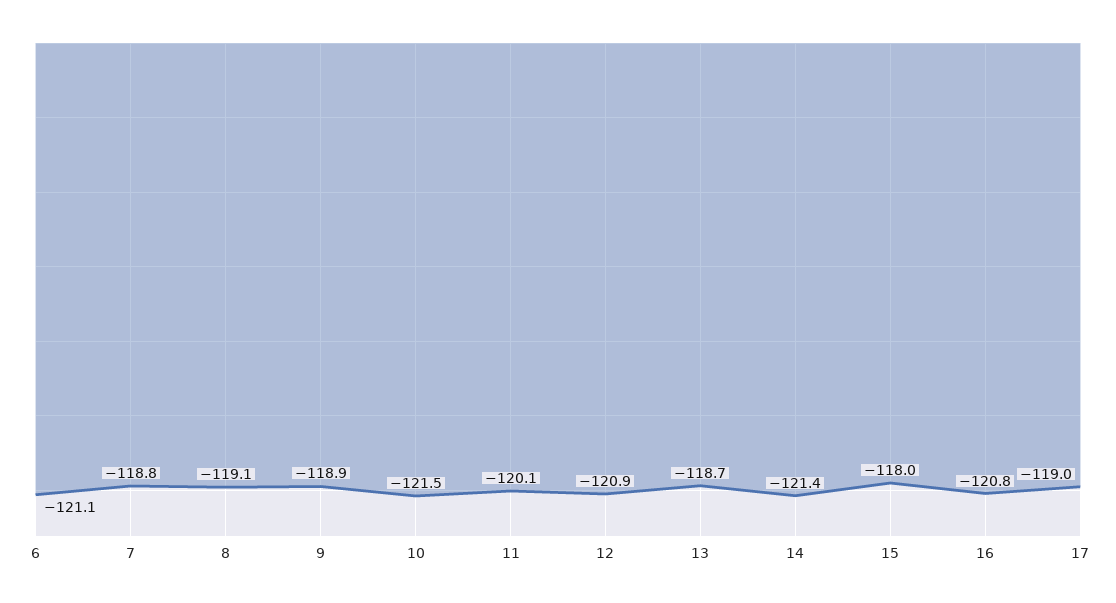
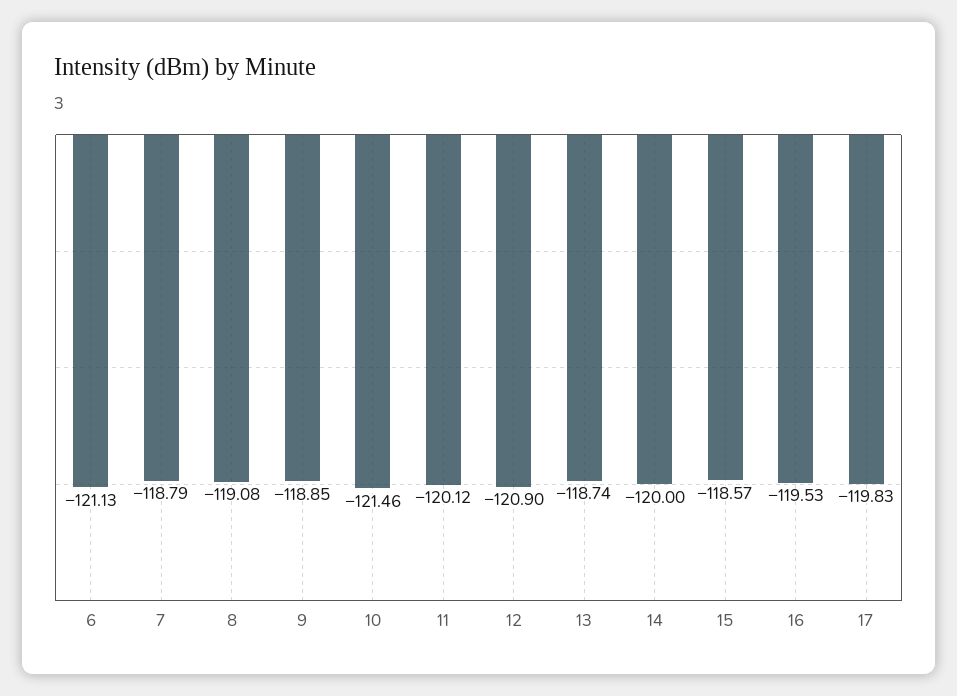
  {
    "6": -121.13,
    "7": -118.79,
    "8": -119.08,
    "9": -118.85,
    "10": -121.46,
    "11": -120.12,
    "12": -120.9,
    "13": -118.74,
-   "14": -121.4,
+   "14": -120,
-   "15": -118,
+   "15": -118.57,
-   "16": -120.8,
+   "16": -119.53,
-   "17": -119
+   "17": -119.83
  }

